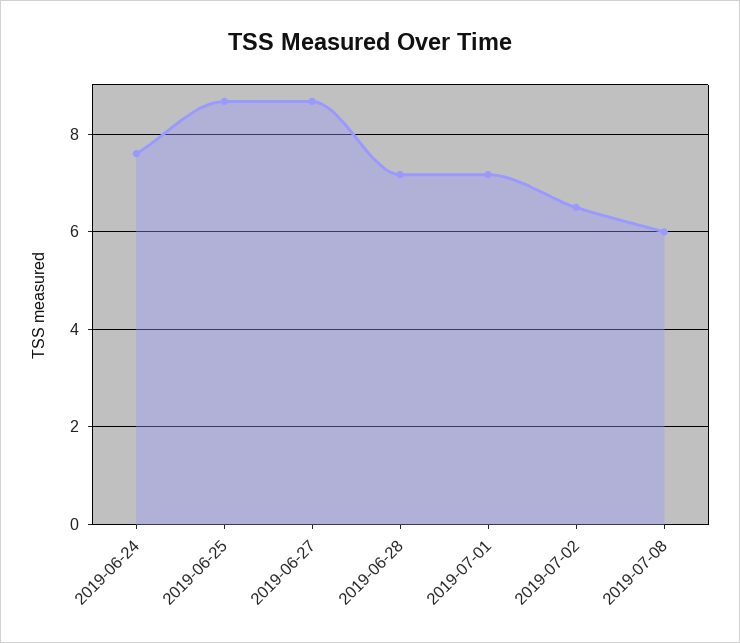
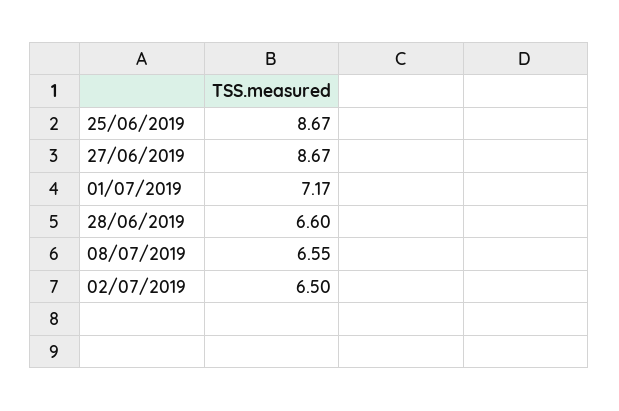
  {
-   "2019-06-24": 7.6,
    "2019-06-25": 8.67,
    "2019-06-27": 8.67,
-   "2019-06-28": 7.2,
+   "2019-06-28": 6.6,
    "2019-07-01": 7.17,
    "2019-07-02": 6.5,
-   "2019-07-08": 6
+   "2019-07-08": 6.55
  }

